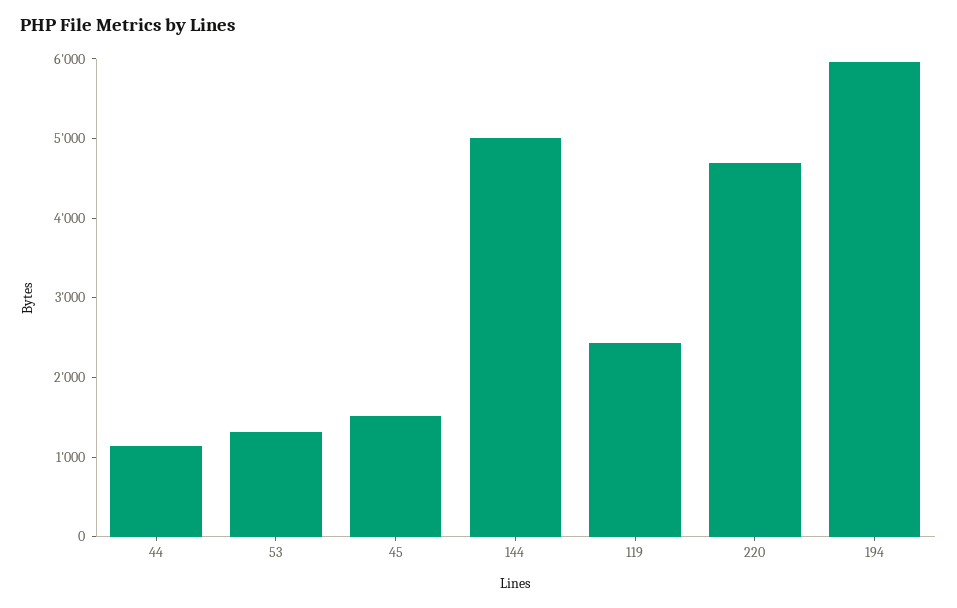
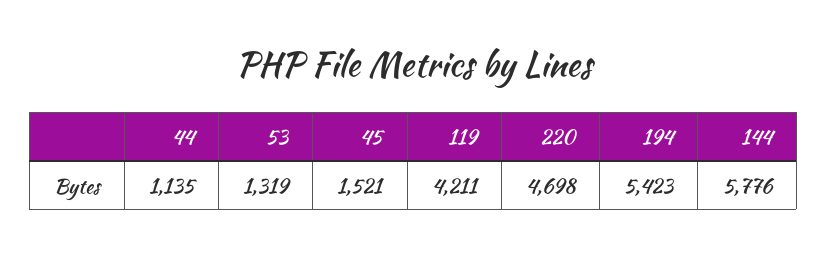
  {
    "44": 1135,
    "53": 1319,
    "45": 1521,
-   "144": 5000,
+   "144": 5776,
-   "119": 2400,
+   "119": 4211,
    "220": 4698,
-   "194": 6000
+   "194": 5423
  }

